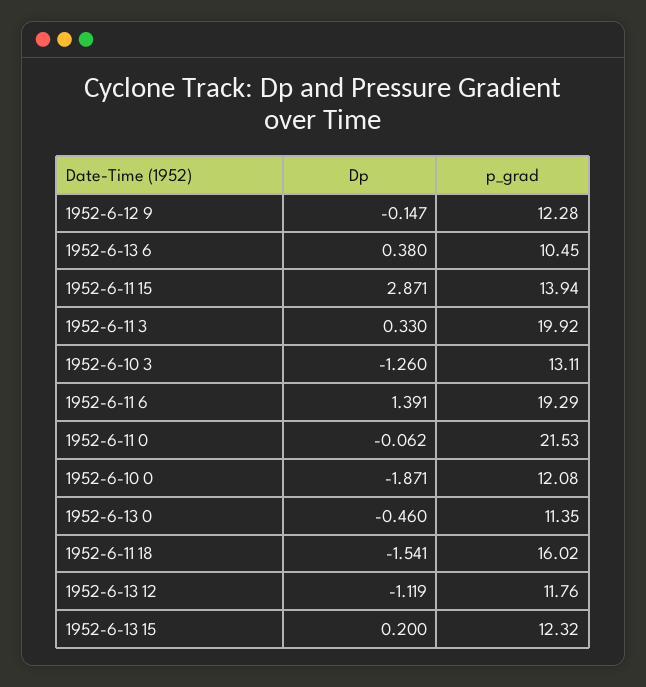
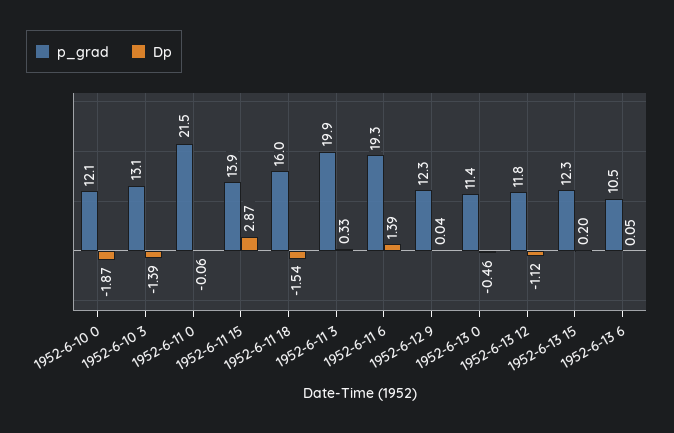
  {
    "Dp": {
-     "1952-6-12 9": -0.147,
+     "1952-6-12 9": 0.04,
-     "1952-6-13 6": 0.38,
+     "1952-6-13 6": 0.05,
      "1952-6-11 15": 2.871,
      "1952-6-11 3": 0.33,
-     "1952-6-10 3": -1.26,
+     "1952-6-10 3": -1.39,
      "1952-6-11 6": 1.391,
      "1952-6-11 0": -0.062,
      "1952-6-10 0": -1.871,
      "1952-6-13 0": -0.46,
      "1952-6-11 18": -1.541,
      "1952-6-13 12": -1.119,
      "1952-6-13 15": 0.2
    },
    "p_grad": {
      "1952-6-12 9": 12.28,
      "1952-6-13 6": 10.45,
      "1952-6-11 15": 13.94,
      "1952-6-11 3": 19.92,
      "1952-6-10 3": 13.11,
      "1952-6-11 6": 19.29,
      "1952-6-11 0": 21.53,
      "1952-6-10 0": 12.08,
      "1952-6-13 0": 11.35,
      "1952-6-11 18": 16.02,
      "1952-6-13 12": 11.76,
      "1952-6-13 15": 12.32
    }
  }

